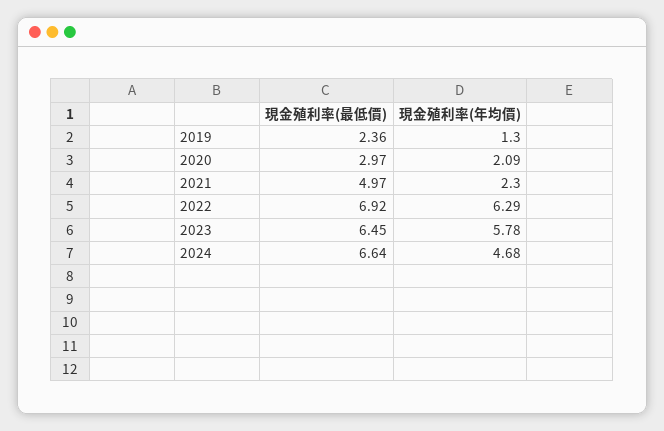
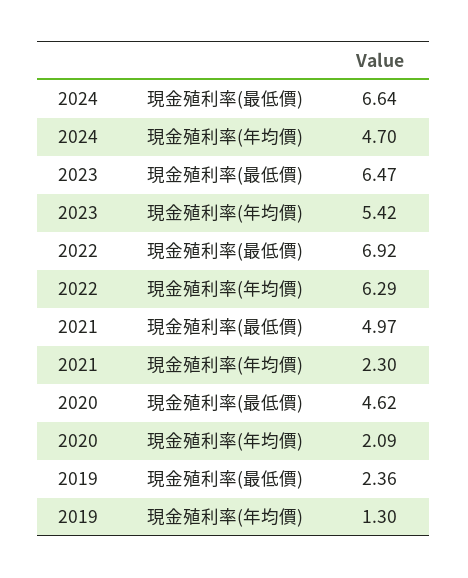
  {
    "現金殖利率(最低價)": {
      "2019": 2.36,
-     "2020": 2.97,
+     "2020": 4.62,
      "2021": 4.97,
      "2022": 6.92,
-     "2023": 6.45,
+     "2023": 6.47,
      "2024": 6.64
    },
    "現金殖利率(年均價)": {
      "2019": 1.3,
      "2020": 2.09,
      "2021": 2.3,
      "2022": 6.29,
-     "2023": 5.78,
+     "2023": 5.42,
-     "2024": 4.68
+     "2024": 4.7
    }
  }

